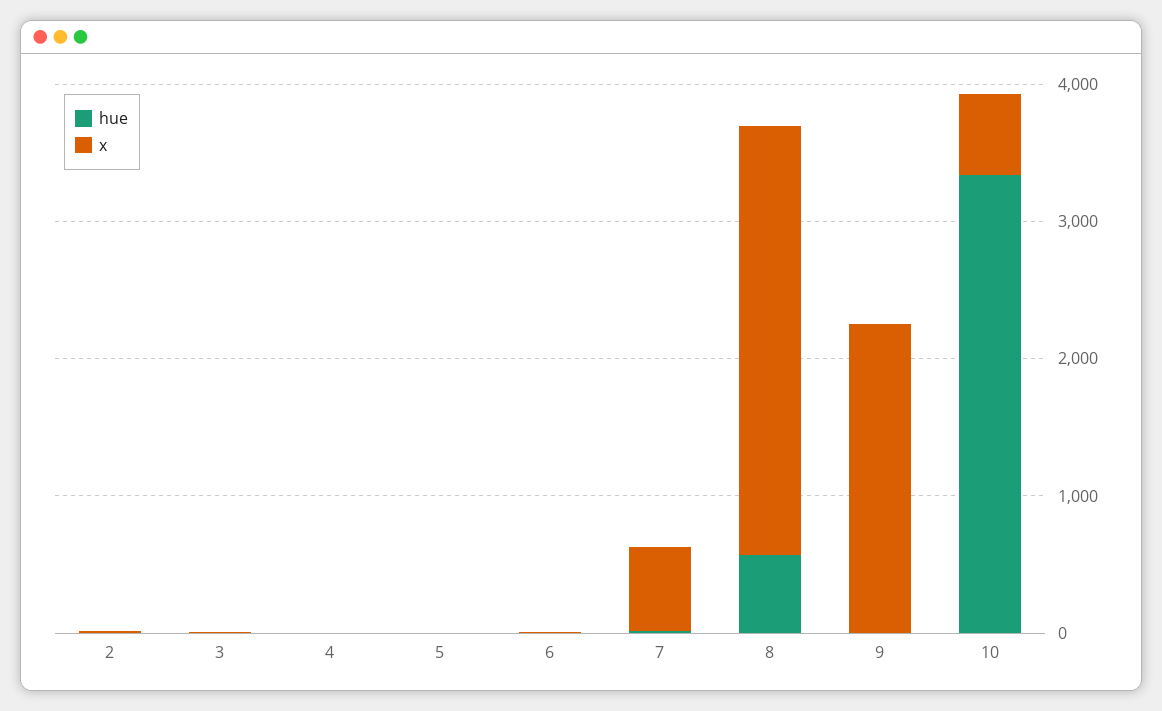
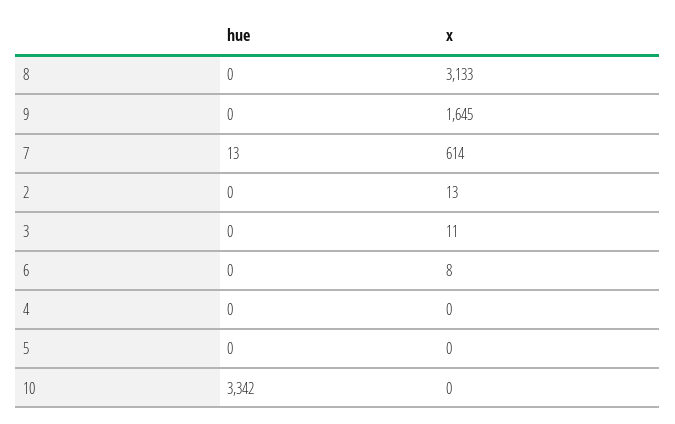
  {
    "hue": {
      "2": 0,
      "3": 0,
      "4": 0,
      "5": 0,
      "6": 0,
      "7": 13,
-     "8": 600,
+     "8": 0,
      "9": 0,
      "10": 3342
    },
    "x": {
      "2": 13,
      "3": 11,
      "4": 0,
      "5": 0,
      "6": 8,
      "7": 614,
      "8": 3133,
-     "9": 2200,
+     "9": 1645,
-     "10": 600
+     "10": 0
    }
  }

